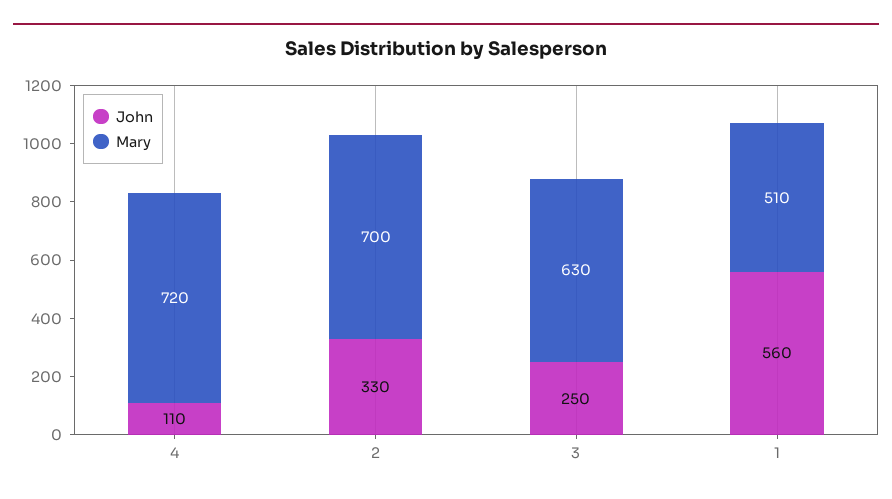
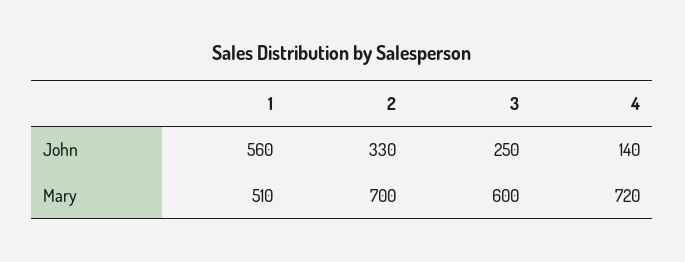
  {
    "John": {
-     "4": 110,
+     "4": 140,
      "2": 330,
      "3": 250,
      "1": 560
    },
    "Mary": {
      "4": 720,
      "2": 700,
-     "3": 630,
+     "3": 600,
      "1": 510
    }
  }

